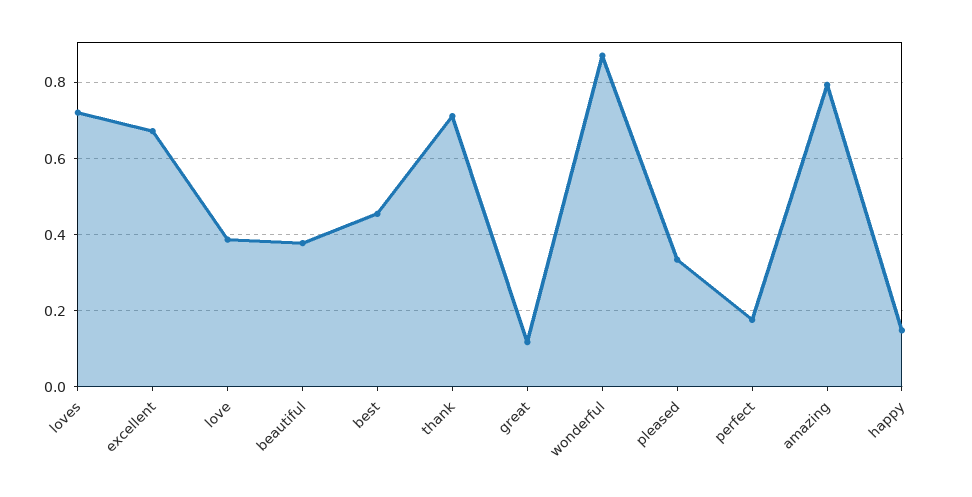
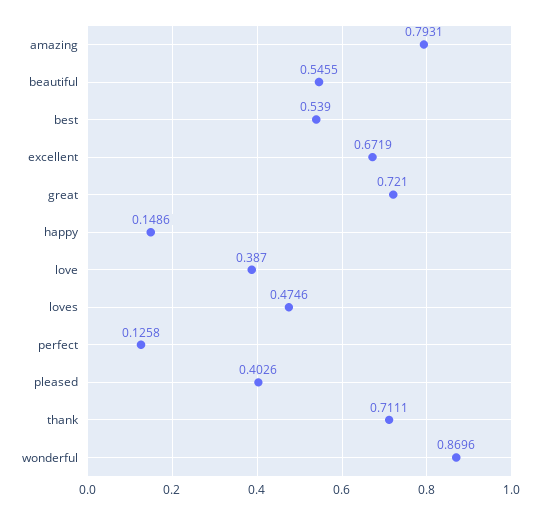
  {
-   "loves": 0.72,
+   "loves": 0.4746,
    "excellent": 0.6719,
    "love": 0.387,
-   "beautiful": 0.38,
+   "beautiful": 0.5455,
-   "best": 0.46,
+   "best": 0.539,
    "thank": 0.7111,
-   "great": 0.12,
+   "great": 0.721,
    "wonderful": 0.8696,
-   "pleased": 0.34,
+   "pleased": 0.4026,
-   "perfect": 0.18,
+   "perfect": 0.1258,
    "amazing": 0.7931,
    "happy": 0.1486
  }

